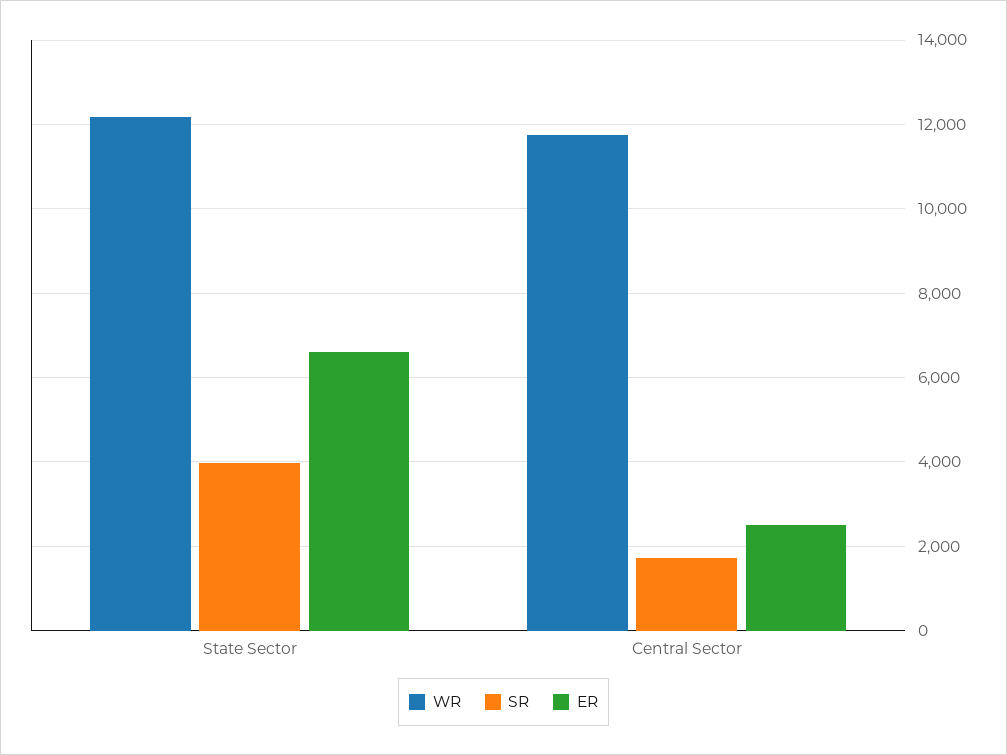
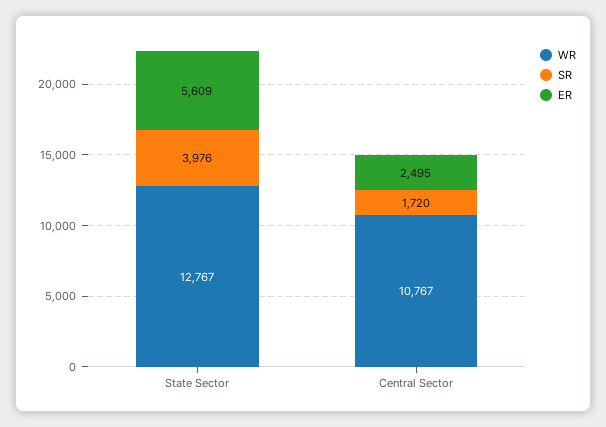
  {
    "WR": {
-     "State Sector": 12200,
+     "State Sector": 12767,
-     "Central Sector": 11800
+     "Central Sector": 10767
    },
    "SR": {
      "State Sector": 3976,
      "Central Sector": 1720
    },
    "ER": {
-     "State Sector": 6600,
+     "State Sector": 5609,
      "Central Sector": 2495
    }
  }

